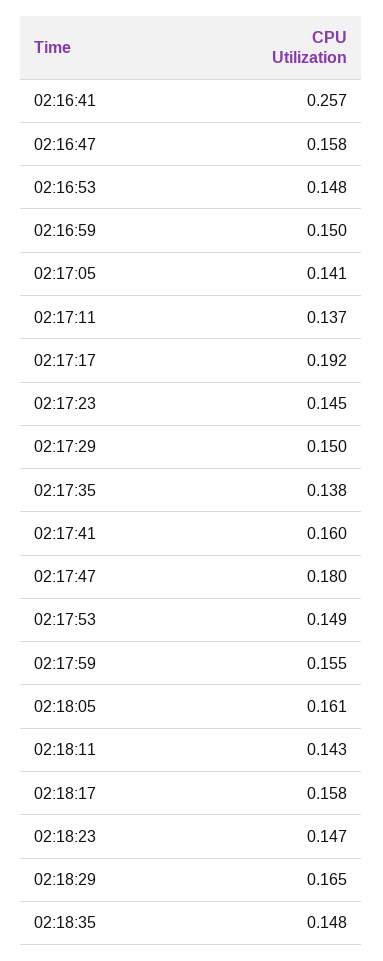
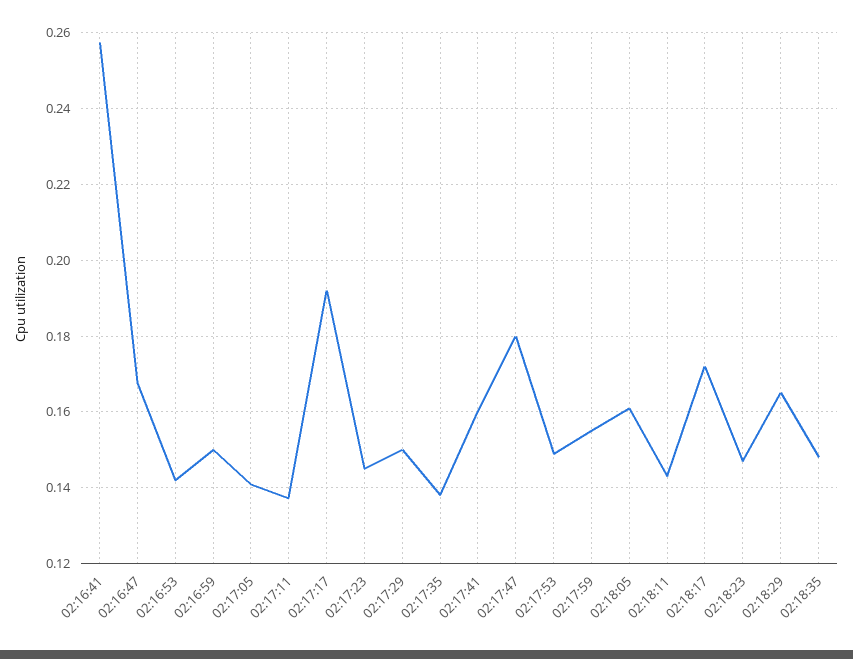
  {
    "02:16:41": 0.257,
-   "02:16:47": 0.158,
+   "02:16:47": 0.168,
-   "02:16:53": 0.148,
+   "02:16:53": 0.142,
    "02:16:59": 0.15,
    "02:17:05": 0.141,
    "02:17:11": 0.137,
    "02:17:17": 0.192,
    "02:17:23": 0.145,
    "02:17:29": 0.15,
    "02:17:35": 0.138,
    "02:17:41": 0.16,
    "02:17:47": 0.18,
    "02:17:53": 0.149,
    "02:17:59": 0.155,
    "02:18:05": 0.161,
    "02:18:11": 0.143,
-   "02:18:17": 0.158,
+   "02:18:17": 0.172,
    "02:18:23": 0.147,
    "02:18:29": 0.165,
    "02:18:35": 0.148
  }

